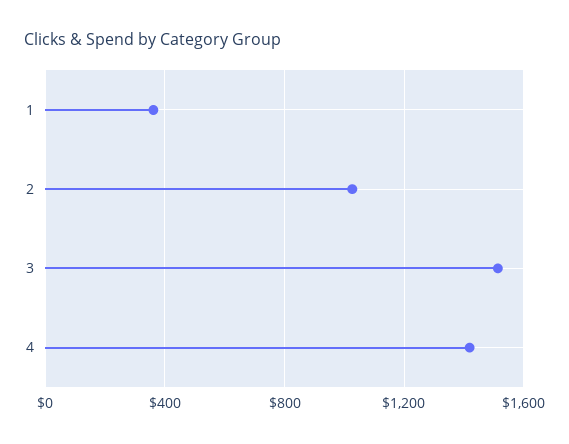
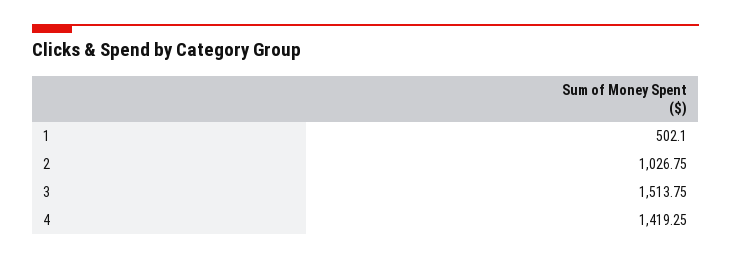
  {
-   "1": 350,
+   "1": 502.1,
    "2": 1026.75,
    "3": 1513.75,
    "4": 1419.25
  }

